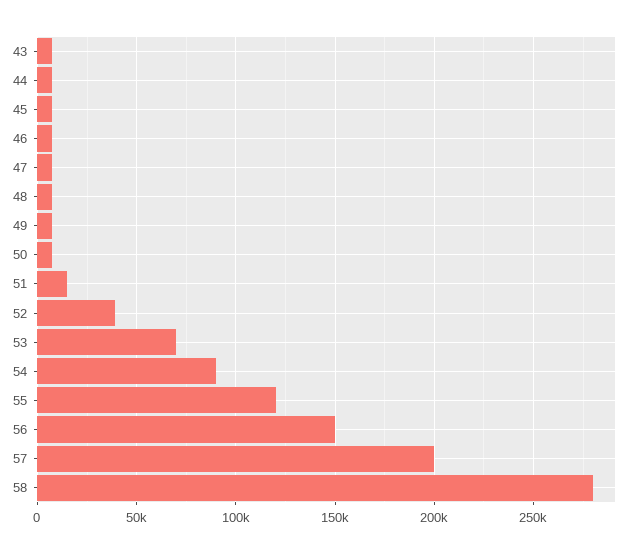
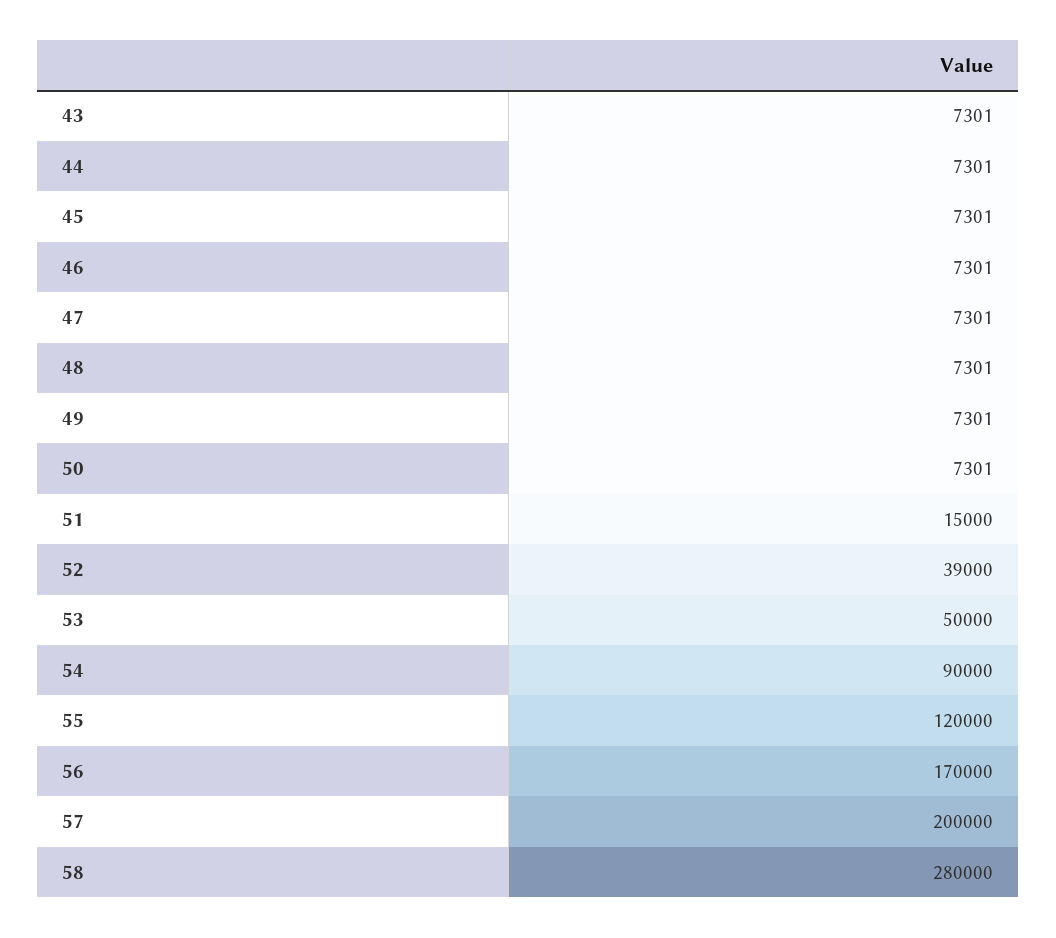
  {
    "43": 7301,
    "44": 7301,
    "45": 7301,
    "46": 7301,
    "47": 7301,
    "48": 7301,
    "49": 7301,
    "50": 7301,
    "51": 15000,
    "52": 39000,
-   "53": 70000,
+   "53": 50000,
    "54": 90000,
    "55": 120000,
-   "56": 150000,
+   "56": 170000,
    "57": 200000,
    "58": 280000
  }

